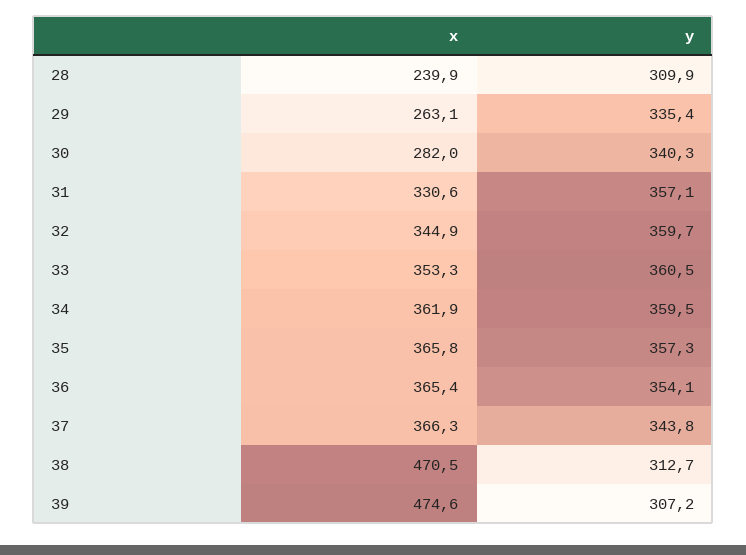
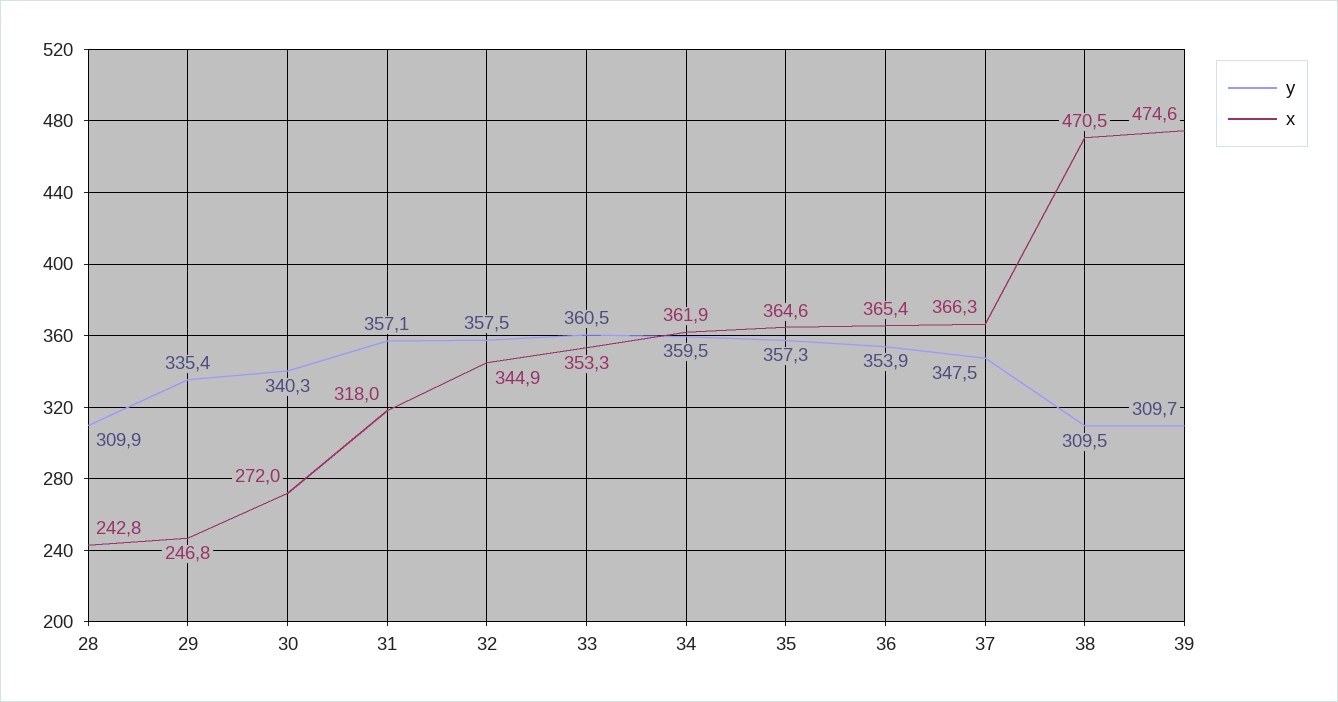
  {
    "x": {
-     "28": 239.9,
+     "28": 242.8,
-     "29": 263.1,
+     "29": 246.8,
-     "30": 282,
+     "30": 272,
-     "31": 330.6,
+     "31": 318,
      "32": 344.9,
      "33": 353.3,
      "34": 361.9,
-     "35": 365.8,
+     "35": 364.6,
      "36": 365.4,
      "37": 366.3,
      "38": 470.5,
      "39": 474.6
    },
    "y": {
      "28": 309.9,
      "29": 335.4,
      "30": 340.3,
      "31": 357.1,
-     "32": 359.7,
+     "32": 357.5,
      "33": 360.5,
      "34": 359.5,
      "35": 357.3,
-     "36": 354.1,
+     "36": 353.9,
-     "37": 343.8,
+     "37": 347.5,
-     "38": 312.7,
+     "38": 309.5,
-     "39": 307.2
+     "39": 309.7
    }
  }

